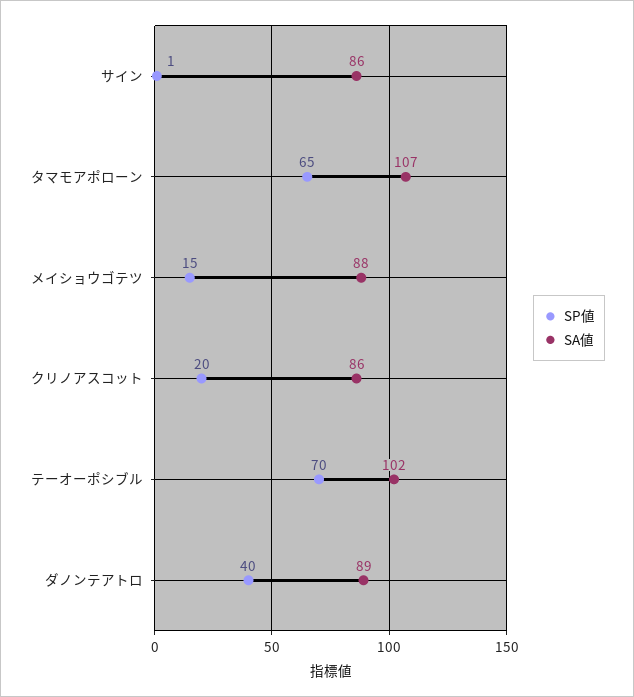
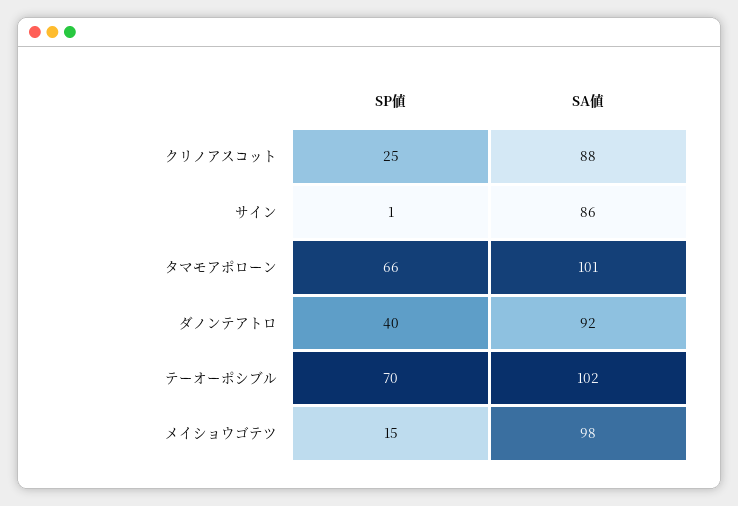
  {
    "SP値": {
      "サイン": 1,
-     "タマモアポローン": 65,
+     "タマモアポローン": 66,
      "メイショウゴテツ": 15,
-     "クリノアスコット": 20,
+     "クリノアスコット": 25,
      "テーオーポシブル": 70,
      "ダノンテアトロ": 40
    },
    "SA値": {
      "サイン": 86,
-     "タマモアポローン": 107,
+     "タマモアポローン": 101,
-     "メイショウゴテツ": 88,
+     "メイショウゴテツ": 98,
-     "クリノアスコット": 86,
+     "クリノアスコット": 88,
      "テーオーポシブル": 102,
-     "ダノンテアトロ": 89
+     "ダノンテアトロ": 92
    }
  }

